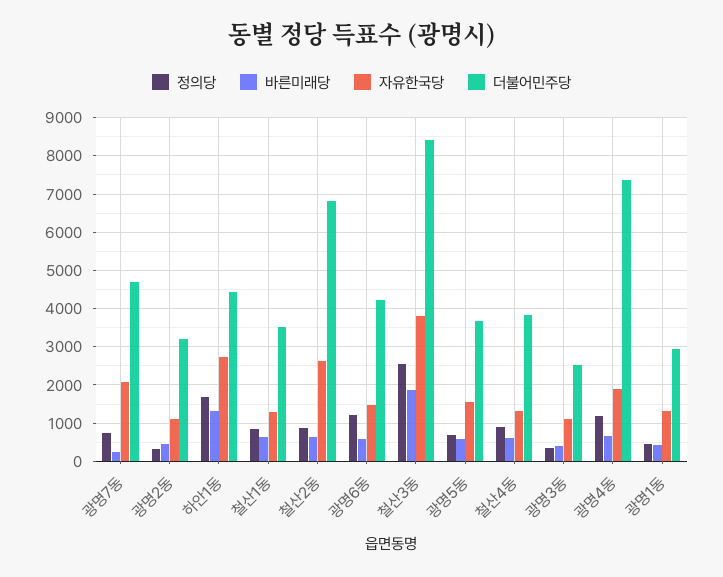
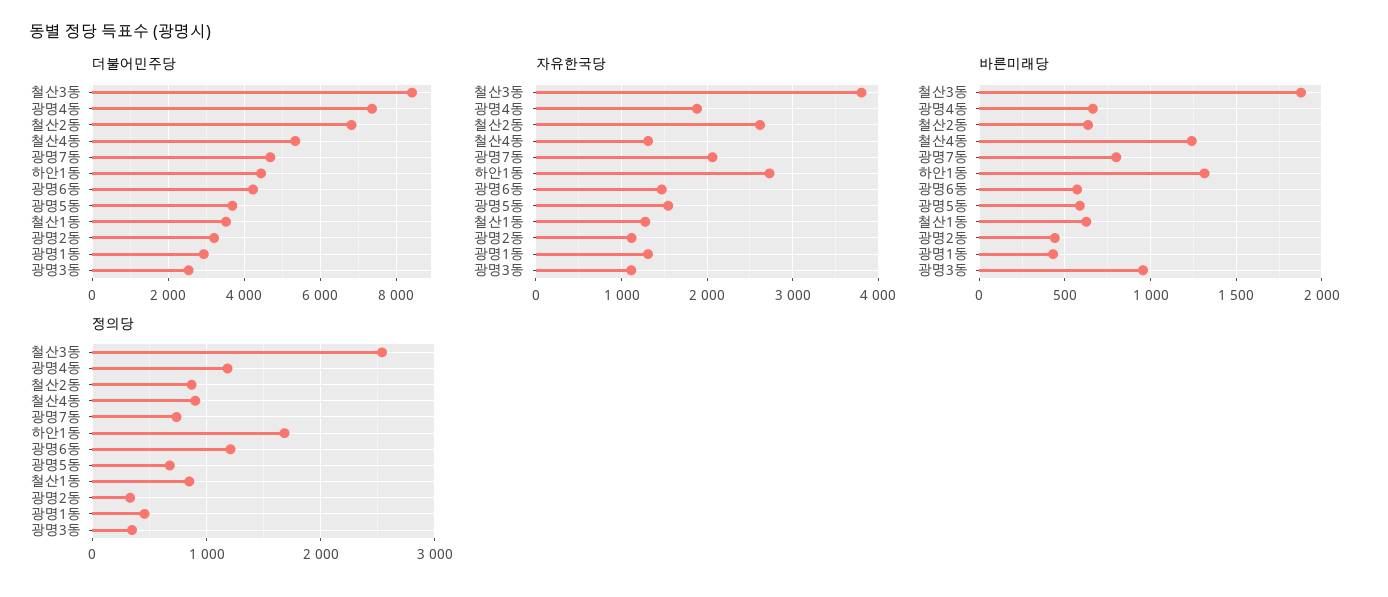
  {
    "정의당": {
      "광명7동": 700,
      "광명2동": 300,
      "하안1동": 1700,
      "철산1동": 800,
      "철산2동": 900,
      "광명6동": 1200,
      "철산3동": 2500,
      "광명5동": 700,
      "철산4동": 900,
      "광명3동": 300,
      "광명4동": 1200,
      "광명1동": 500
    },
    "바른미래당": {
-     "광명7동": 200,
+     "광명7동": 800,
      "광명2동": 450,
      "하안1동": 1300,
      "철산1동": 600,
      "철산2동": 650,
      "광명6동": 550,
      "철산3동": 1900,
      "광명5동": 600,
-     "철산4동": 600,
+     "철산4동": 1250,
-     "광명3동": 400,
+     "광명3동": 950,
      "광명4동": 650,
      "광명1동": 450
    },
    "자유한국당": {
      "광명7동": 2100,
      "광명2동": 1100,
      "하안1동": 2700,
      "철산1동": 1300,
      "철산2동": 2600,
      "광명6동": 1500,
      "철산3동": 3800,
      "광명5동": 1500,
      "철산4동": 1300,
      "광명3동": 1100,
      "광명4동": 1900,
      "광명1동": 1300
    },
    "더불어민주당": {
      "광명7동": 4600,
      "광명2동": 3200,
      "하안1동": 4400,
      "철산1동": 3600,
      "철산2동": 6800,
      "광명6동": 4200,
      "철산3동": 8400,
      "광명5동": 3600,
-     "철산4동": 3800,
+     "철산4동": 5400,
      "광명3동": 2600,
      "광명4동": 7400,
      "광명1동": 3000
    }
  }

